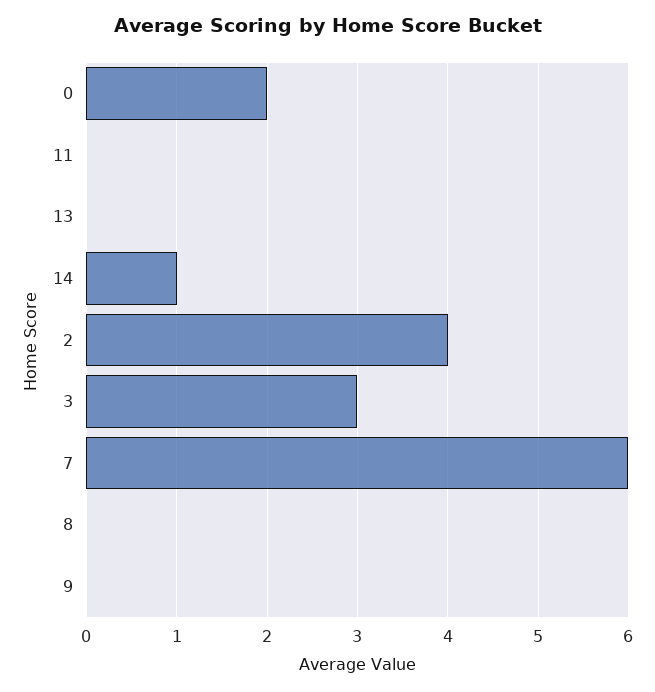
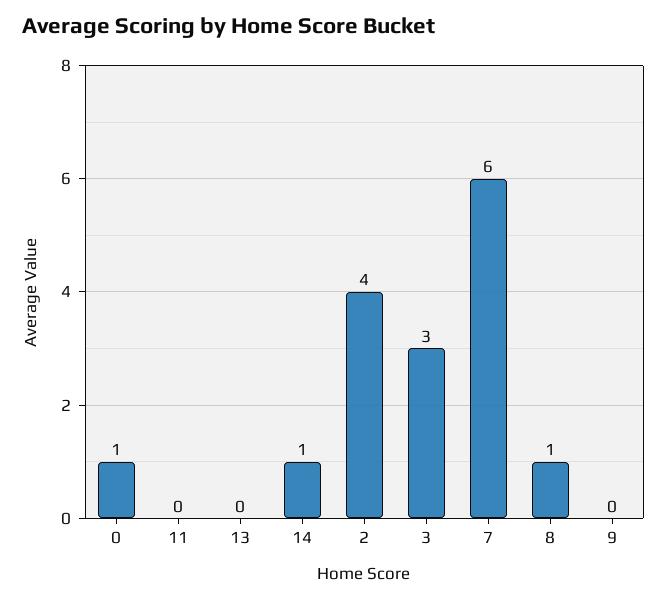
  {
-   "0": 2,
+   "0": 1,
    "11": 0,
    "13": 0,
    "14": 1,
    "2": 4,
    "3": 3,
    "7": 6,
-   "8": 0,
+   "8": 1,
    "9": 0
  }

